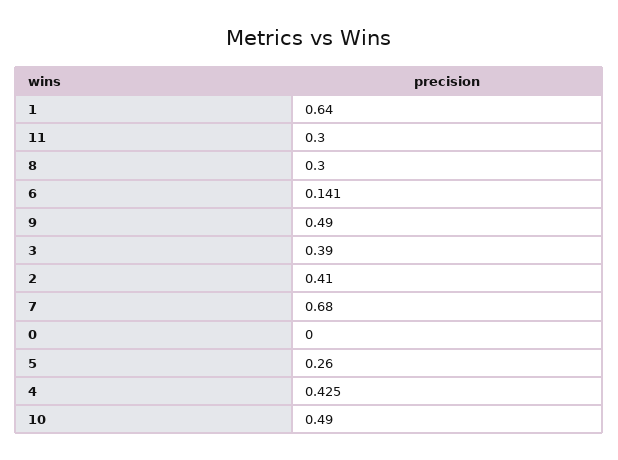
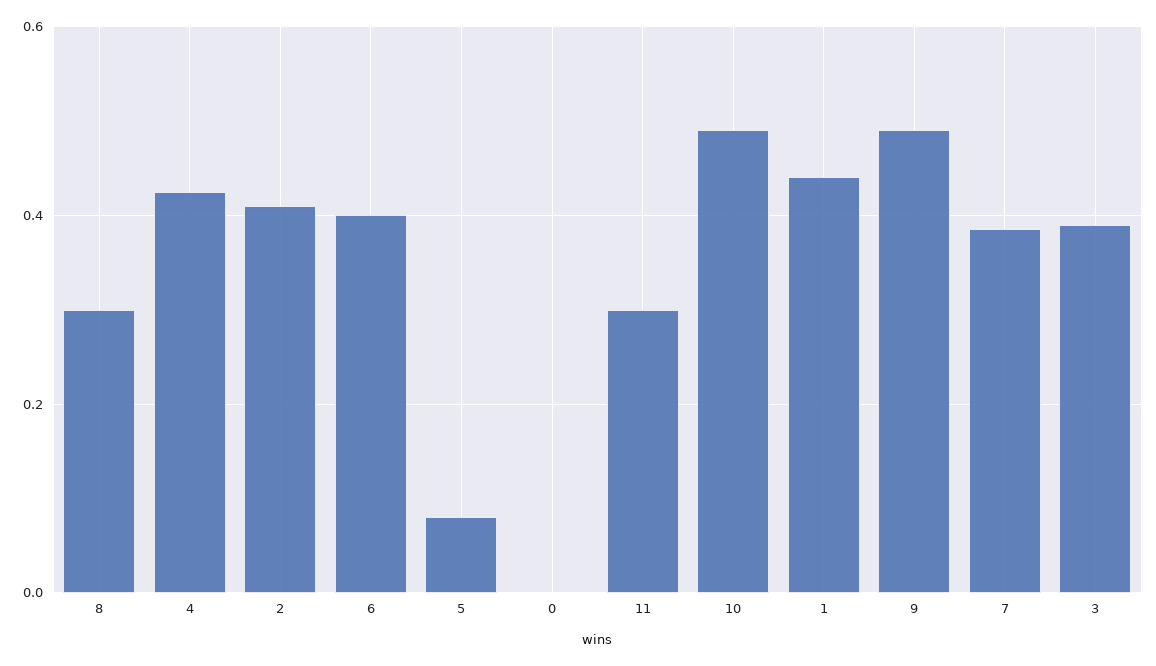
  {
-   "1": 0.64,
+   "1": 0.44,
    "11": 0.3,
    "8": 0.3,
-   "6": 0.141,
+   "6": 0.4,
    "9": 0.49,
    "3": 0.39,
    "2": 0.41,
-   "7": 0.68,
+   "7": 0.38,
    "0": 0,
-   "5": 0.26,
+   "5": 0.08,
    "4": 0.425,
    "10": 0.49
  }

